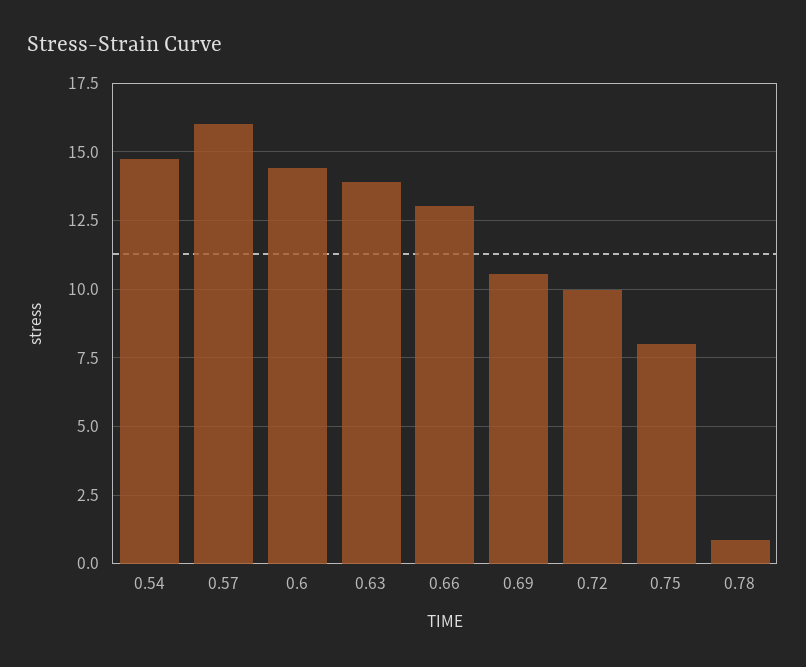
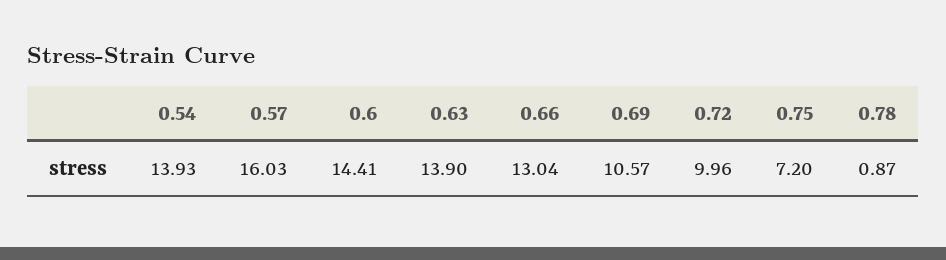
  {
-   "0.54": 14.75,
+   "0.54": 13.93,
    "0.57": 16.03,
    "0.6": 14.41,
    "0.63": 13.9,
    "0.66": 13.04,
    "0.69": 10.57,
    "0.72": 9.96,
-   "0.75": 8,
+   "0.75": 7.2,
    "0.78": 0.87
  }

